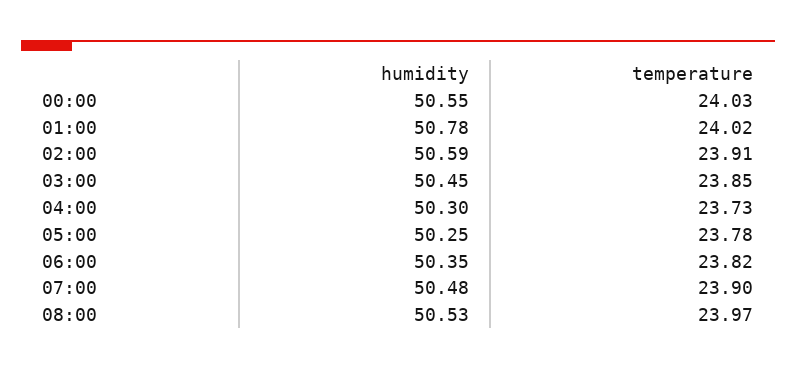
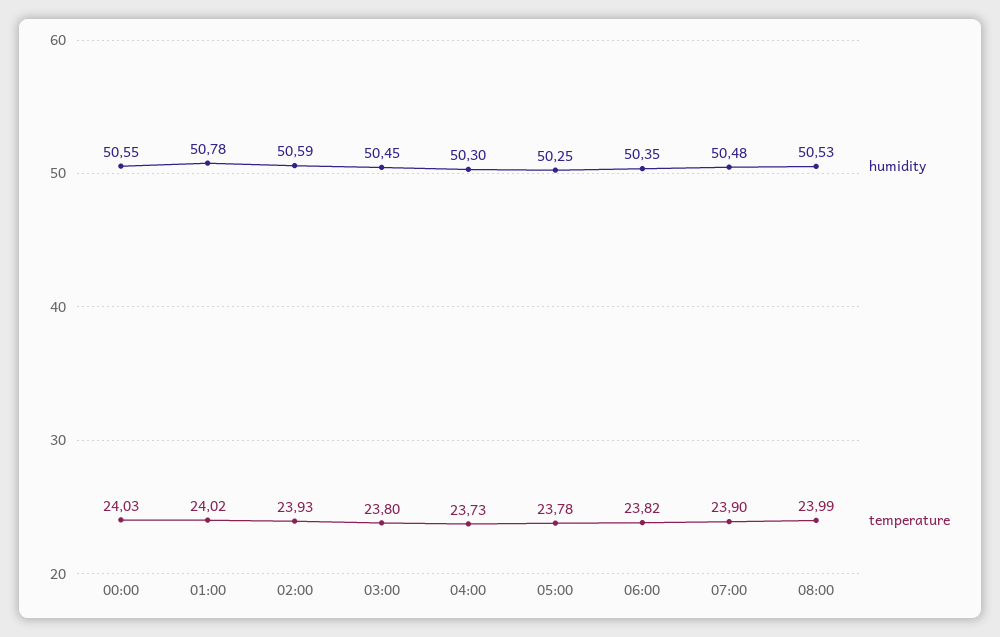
  {
    "humidity": {
      "00:00": 50.55,
      "01:00": 50.78,
      "02:00": 50.59,
      "03:00": 50.45,
      "04:00": 50.3,
      "05:00": 50.25,
      "06:00": 50.35,
      "07:00": 50.48,
      "08:00": 50.53
    },
    "temperature": {
      "00:00": 24.03,
      "01:00": 24.02,
-     "02:00": 23.91,
+     "02:00": 23.93,
-     "03:00": 23.85,
+     "03:00": 23.8,
      "04:00": 23.73,
      "05:00": 23.78,
      "06:00": 23.82,
      "07:00": 23.9,
-     "08:00": 23.97
+     "08:00": 23.99
    }
  }

